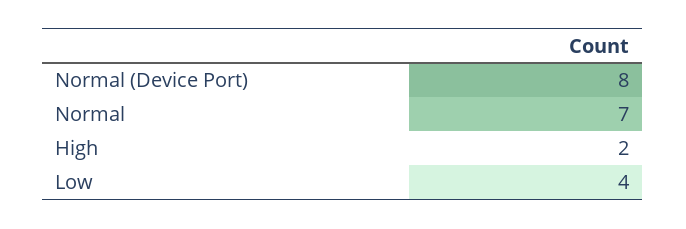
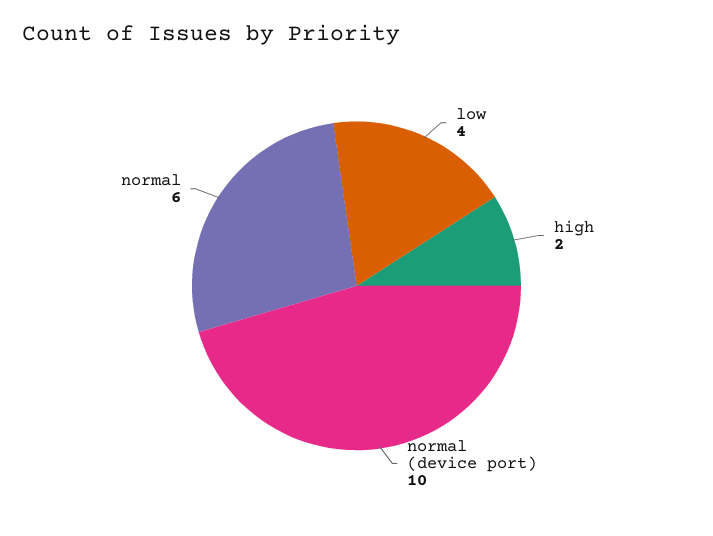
  {
-   "Normal (Device Port)": 8,
+   "Normal (Device Port)": 10,
-   "Normal": 7,
+   "Normal": 6,
    "High": 2,
    "Low": 4
  }

